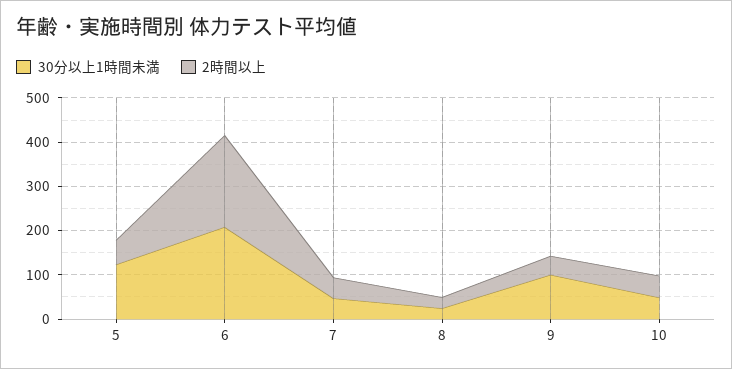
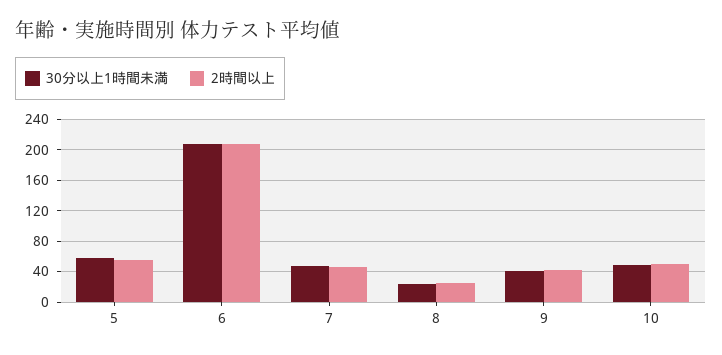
  {
    "30分以上1時間未満": {
-     "5": 120,
+     "5": 60,
      "6": 210,
      "7": 50,
      "8": 20,
-     "9": 100,
+     "9": 40,
      "10": 50
    },
    "2時間以上": {
      "5": 60,
      "6": 210,
      "7": 50,
      "8": 20,
      "9": 40,
      "10": 50
    }
  }

